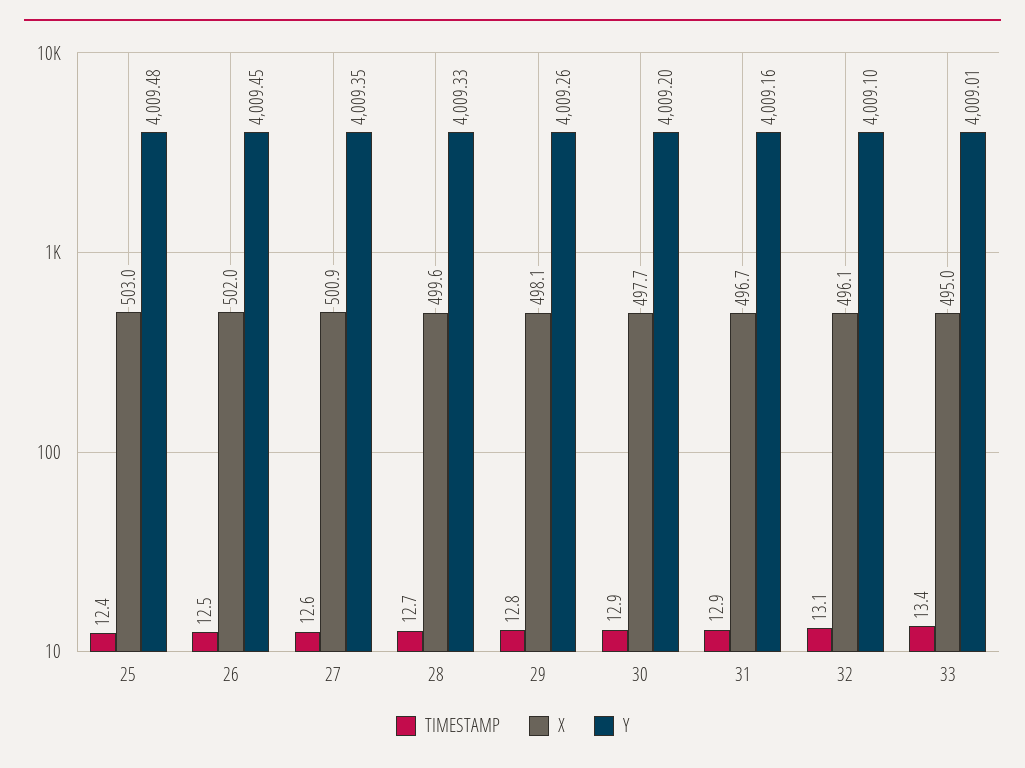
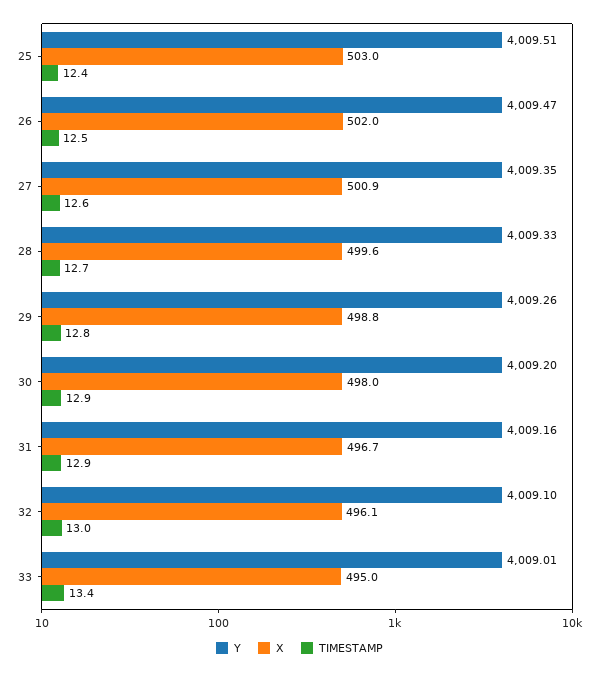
  {
    "TIMESTAMP": {
      "25": 12.4,
      "26": 12.5,
      "27": 12.6,
      "28": 12.7,
      "29": 12.8,
      "30": 12.9,
      "31": 12.9,
-     "32": 13.1,
+     "32": 13,
      "33": 13.4
    },
    "X": {
      "25": 503,
      "26": 502,
      "27": 500.9,
      "28": 499.6,
-     "29": 498.1,
+     "29": 498.8,
-     "30": 497.7,
+     "30": 498,
      "31": 496.7,
      "32": 496.1,
      "33": 495
    },
    "Y": {
-     "25": 4009.48,
+     "25": 4009.51,
-     "26": 4009.45,
+     "26": 4009.47,
      "27": 4009.35,
      "28": 4009.33,
      "29": 4009.26,
      "30": 4009.2,
      "31": 4009.16,
      "32": 4009.1,
      "33": 4009.01
    }
  }

